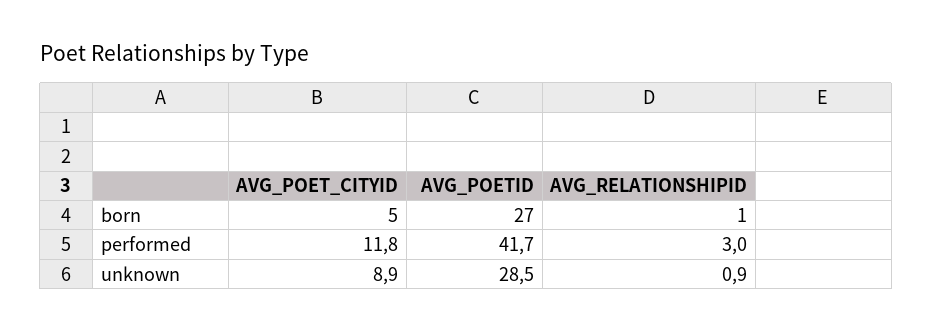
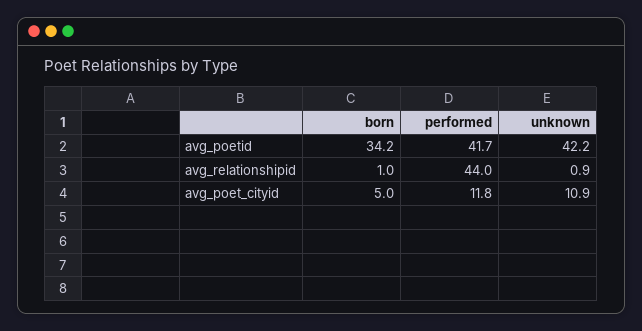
  {
    "AVG_POET_CITYID": {
      "born": 5,
      "performed": 11.8,
-     "unknown": 8.9
+     "unknown": 10.9
    },
    "AVG_POETID": {
-     "born": 27,
+     "born": 34.2,
      "performed": 41.7,
-     "unknown": 28.5
+     "unknown": 42.2
    },
    "AVG_RELATIONSHIPID": {
      "born": 1,
-     "performed": 3,
+     "performed": 44,
      "unknown": 0.9
    }
  }

